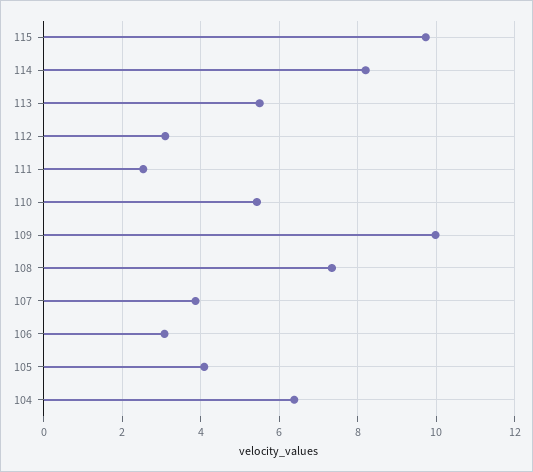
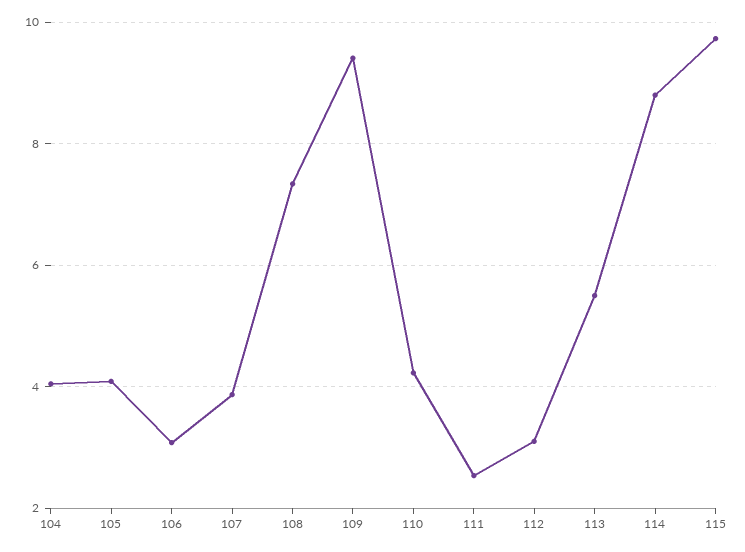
  {
    "115": 9.8,
-   "114": 8.2,
+   "114": 8.8,
    "113": 5.6,
    "112": 3.2,
    "111": 2.6,
-   "110": 5.4,
+   "110": 4.2,
-   "109": 10,
+   "109": 9.4,
    "108": 7.4,
    "107": 3.8,
    "106": 3,
    "105": 4,
-   "104": 6.4
+   "104": 4
  }

